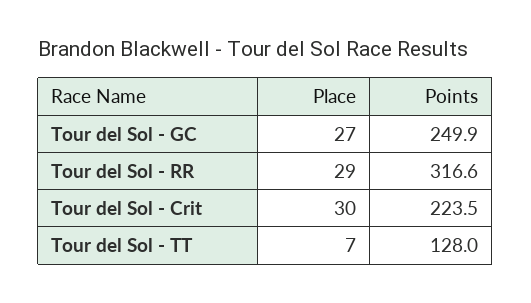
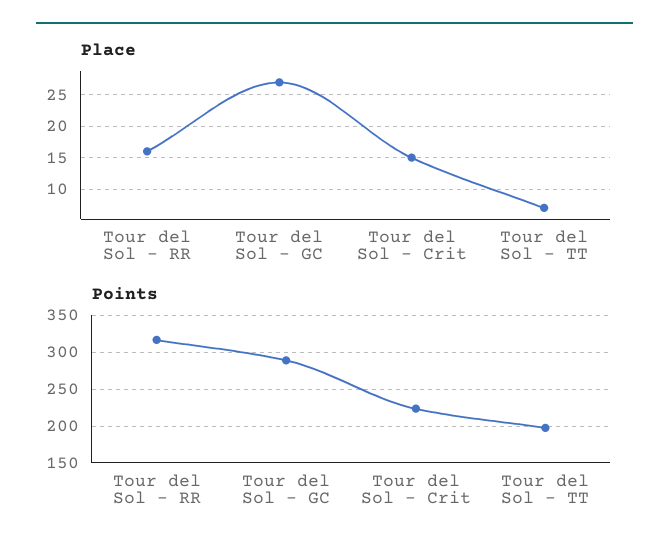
  {
    "Place": {
      "Tour del Sol - GC": 27,
-     "Tour del Sol - RR": 29,
+     "Tour del Sol - RR": 16,
-     "Tour del Sol - Crit": 30,
+     "Tour del Sol - Crit": 15,
      "Tour del Sol - TT": 7
    },
    "Points": {
-     "Tour del Sol - GC": 249.9,
+     "Tour del Sol - GC": 290,
      "Tour del Sol - RR": 316.6,
      "Tour del Sol - Crit": 223.5,
-     "Tour del Sol - TT": 128
+     "Tour del Sol - TT": 200
    }
  }

